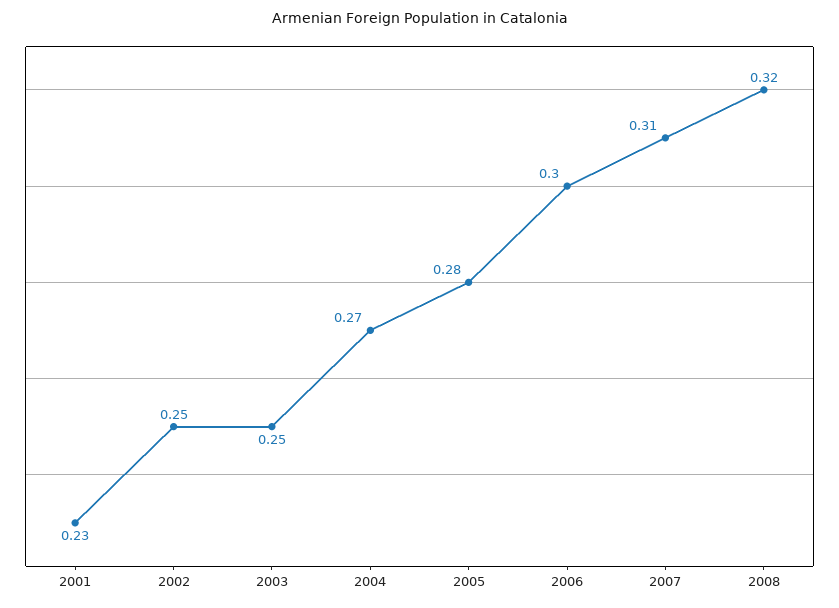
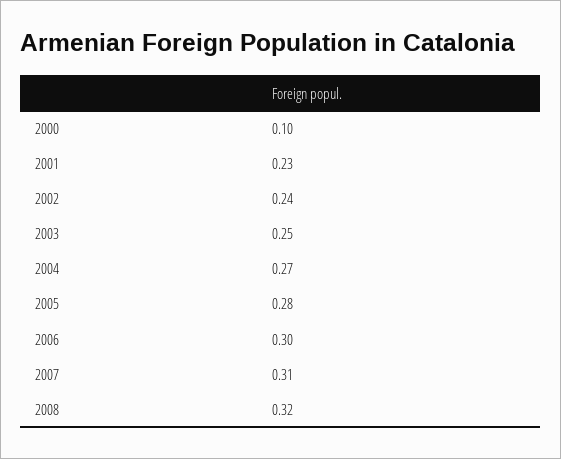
  {
    "2001": 0.23,
-   "2002": 0.25,
+   "2002": 0.24,
    "2003": 0.25,
    "2004": 0.27,
    "2005": 0.28,
    "2006": 0.3,
    "2007": 0.31,
-   "2008": 0.32
+   "2008": 0.32,
+   "2000": 0.1
  }

